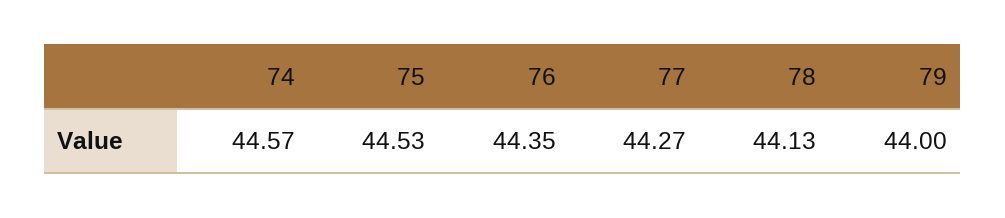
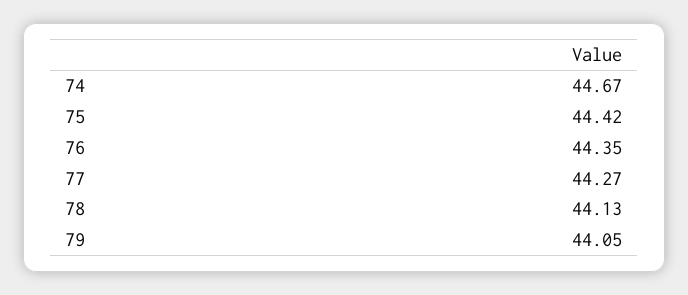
  {
-   "74": 44.57,
+   "74": 44.67,
-   "75": 44.53,
+   "75": 44.42,
    "76": 44.35,
    "77": 44.27,
    "78": 44.13,
-   "79": 44
+   "79": 44.05
  }

